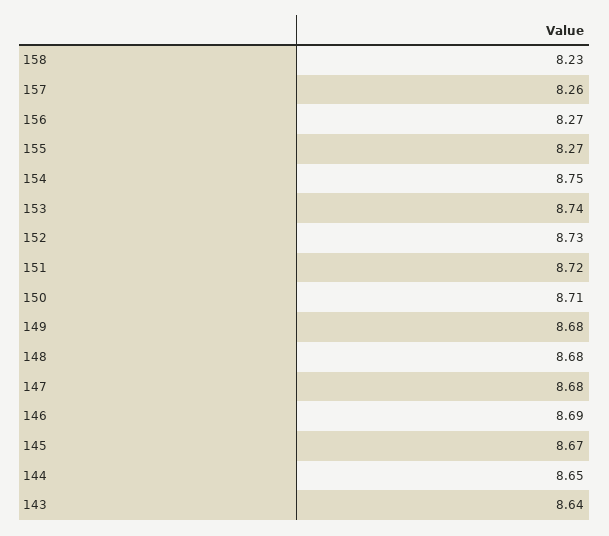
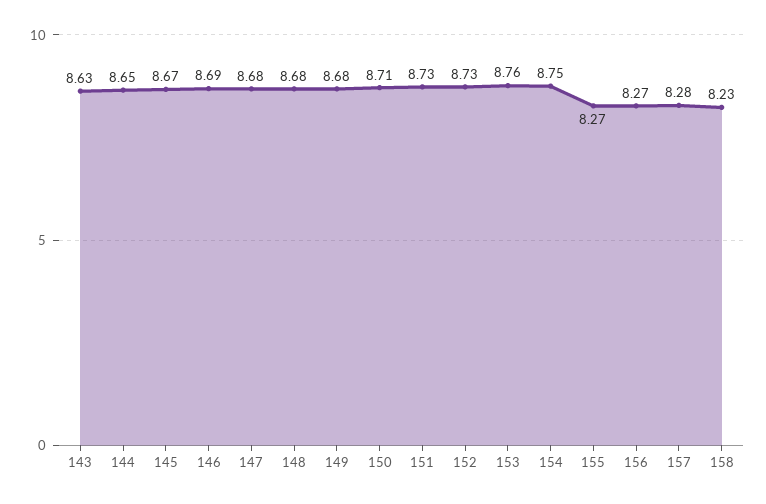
  {
    "158": 8.23,
-   "157": 8.26,
+   "157": 8.28,
    "156": 8.27,
    "155": 8.27,
    "154": 8.75,
-   "153": 8.74,
+   "153": 8.76,
    "152": 8.73,
-   "151": 8.72,
+   "151": 8.73,
    "150": 8.71,
    "149": 8.68,
    "148": 8.68,
    "147": 8.68,
    "146": 8.69,
    "145": 8.67,
    "144": 8.65,
-   "143": 8.64
+   "143": 8.63
  }

